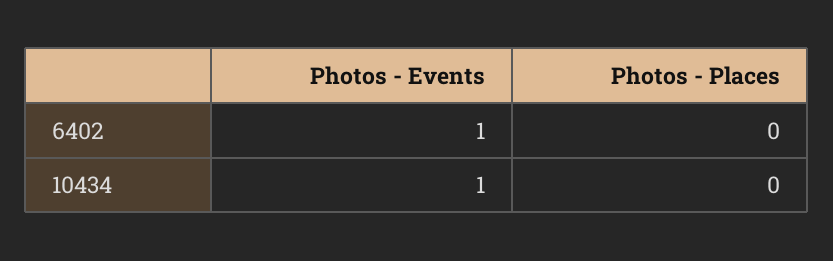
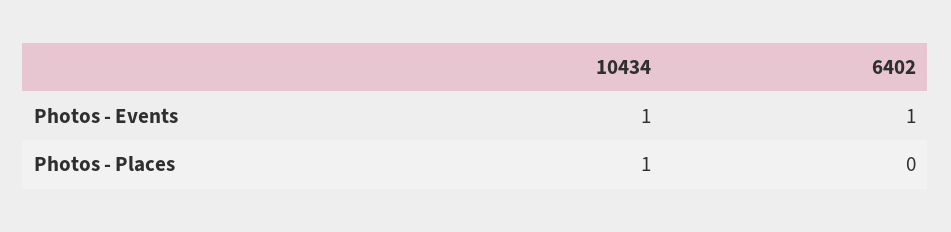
  {
    "Photos - Events": {
      "6402": 1,
      "10434": 1
    },
    "Photos - Places": {
      "6402": 0,
-     "10434": 0
+     "10434": 1
    }
  }

